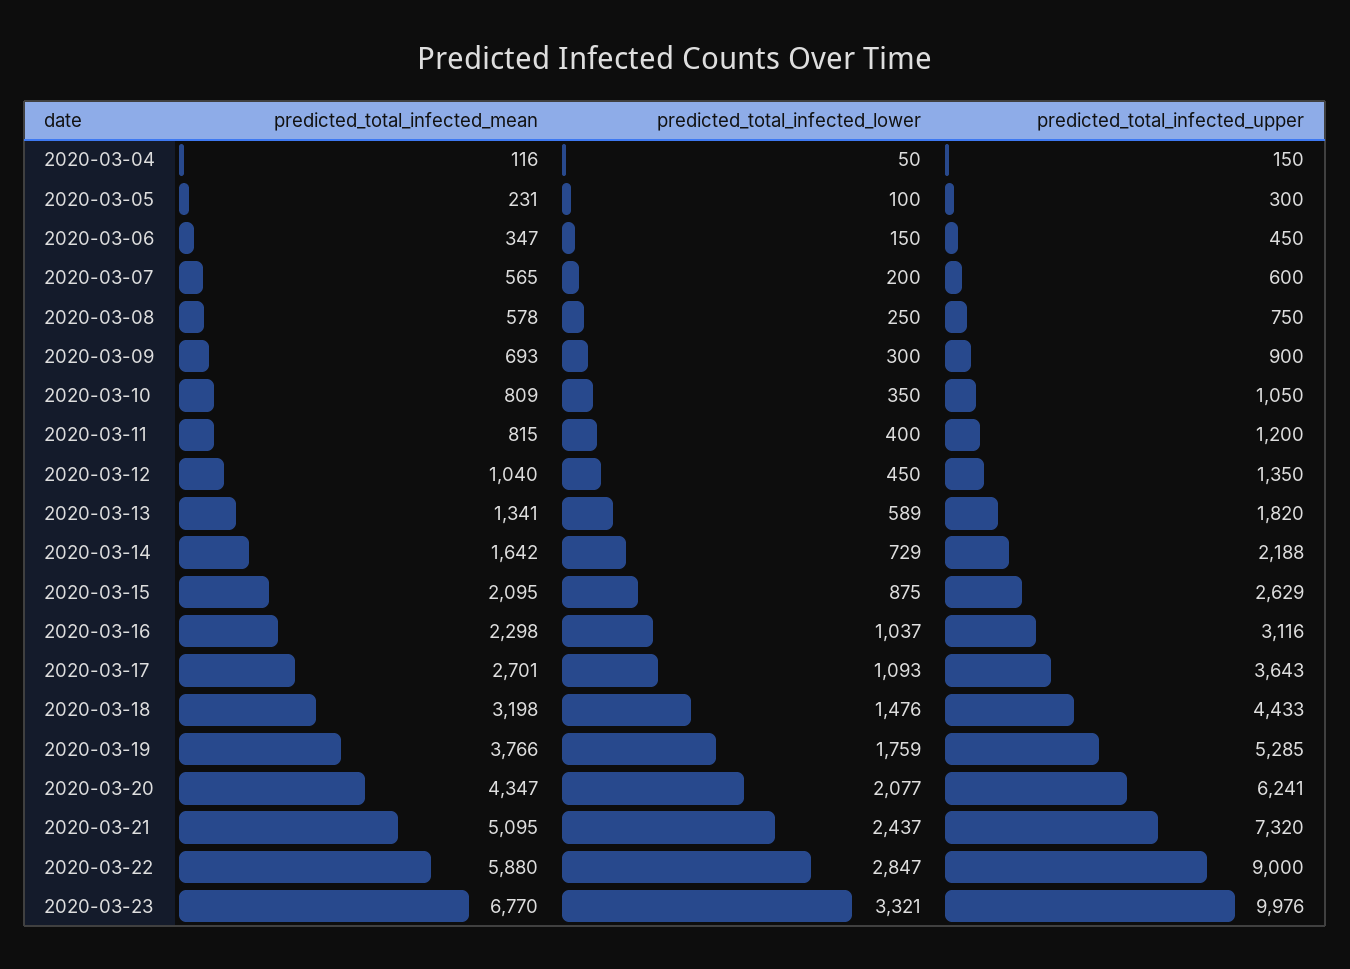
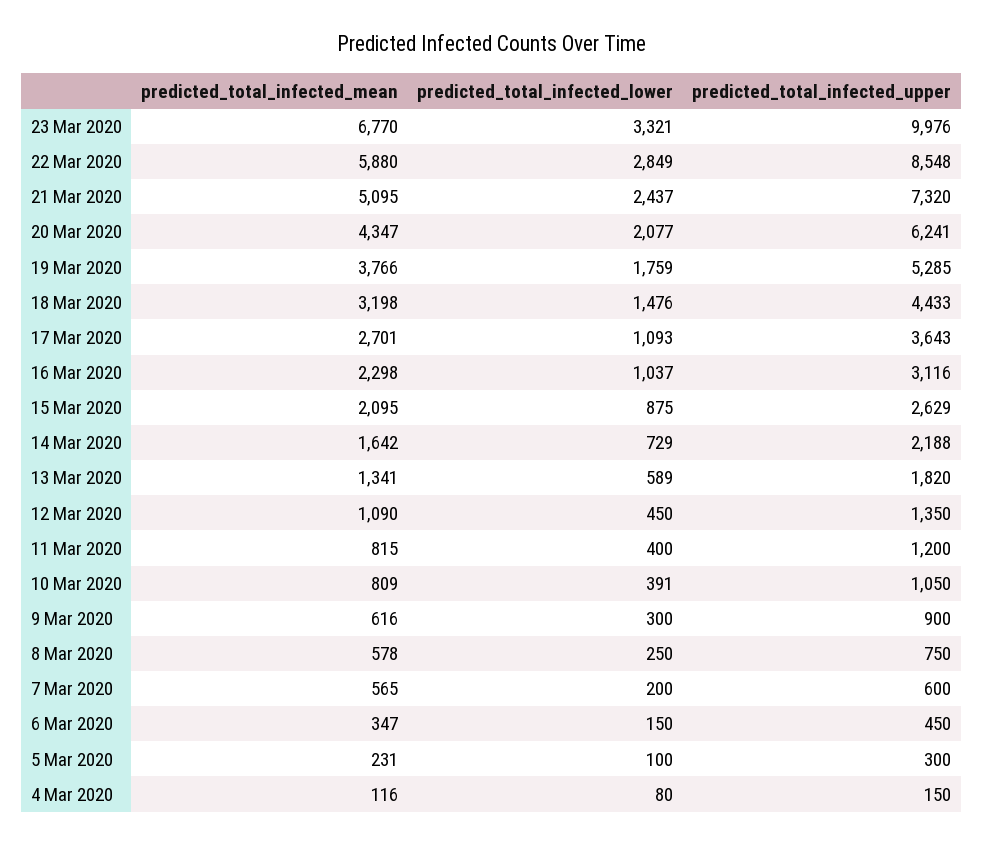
  {
    "predicted_total_infected_mean": {
      "2020-03-04": 116,
      "2020-03-05": 231,
      "2020-03-06": 347,
      "2020-03-07": 565,
      "2020-03-08": 578,
-     "2020-03-09": 693,
+     "2020-03-09": 616,
      "2020-03-10": 809,
      "2020-03-11": 815,
-     "2020-03-12": 1040,
+     "2020-03-12": 1090,
      "2020-03-13": 1341,
      "2020-03-14": 1642,
      "2020-03-15": 2095,
      "2020-03-16": 2298,
      "2020-03-17": 2701,
      "2020-03-18": 3198,
      "2020-03-19": 3766,
      "2020-03-20": 4347,
      "2020-03-21": 5095,
      "2020-03-22": 5880,
      "2020-03-23": 6770
    },
    "predicted_total_infected_lower": {
-     "2020-03-04": 50,
+     "2020-03-04": 80,
      "2020-03-05": 100,
      "2020-03-06": 150,
      "2020-03-07": 200,
      "2020-03-08": 250,
      "2020-03-09": 300,
-     "2020-03-10": 350,
+     "2020-03-10": 391,
      "2020-03-11": 400,
      "2020-03-12": 450,
      "2020-03-13": 589,
      "2020-03-14": 729,
      "2020-03-15": 875,
      "2020-03-16": 1037,
      "2020-03-17": 1093,
      "2020-03-18": 1476,
      "2020-03-19": 1759,
      "2020-03-20": 2077,
      "2020-03-21": 2437,
-     "2020-03-22": 2847,
+     "2020-03-22": 2849,
      "2020-03-23": 3321
    },
    "predicted_total_infected_upper": {
      "2020-03-04": 150,
      "2020-03-05": 300,
      "2020-03-06": 450,
      "2020-03-07": 600,
      "2020-03-08": 750,
      "2020-03-09": 900,
      "2020-03-10": 1050,
      "2020-03-11": 1200,
      "2020-03-12": 1350,
      "2020-03-13": 1820,
      "2020-03-14": 2188,
      "2020-03-15": 2629,
      "2020-03-16": 3116,
      "2020-03-17": 3643,
      "2020-03-18": 4433,
      "2020-03-19": 5285,
      "2020-03-20": 6241,
      "2020-03-21": 7320,
-     "2020-03-22": 9000,
+     "2020-03-22": 8548,
      "2020-03-23": 9976
    }
  }

